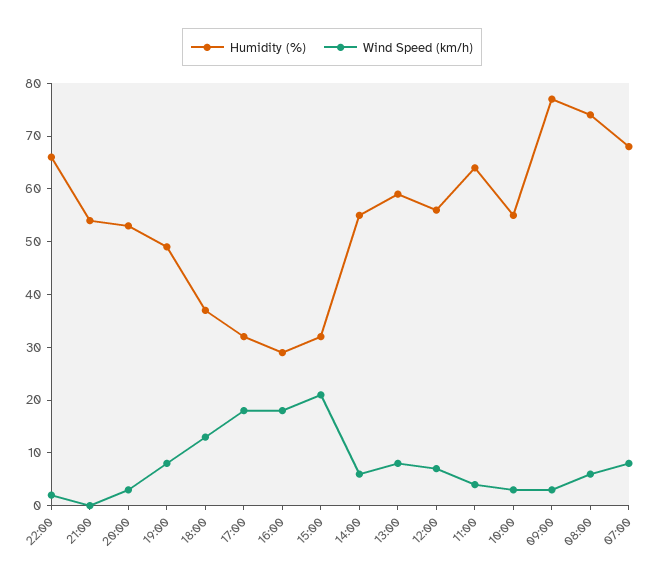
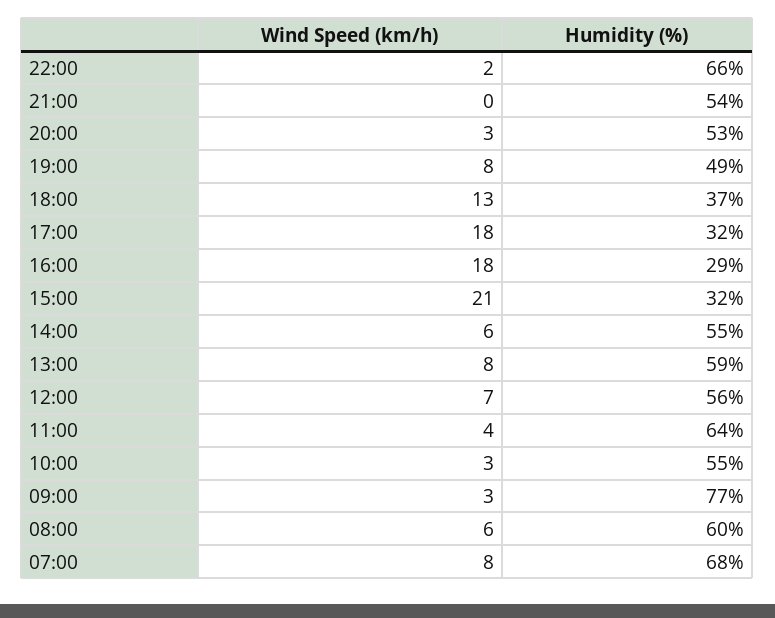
  {
    "Humidity (%)": {
      "22:00": 66,
      "21:00": 54,
      "20:00": 53,
      "19:00": 49,
      "18:00": 37,
      "17:00": 32,
      "16:00": 29,
      "15:00": 32,
      "14:00": 55,
      "13:00": 59,
      "12:00": 56,
      "11:00": 64,
      "10:00": 55,
      "09:00": 77,
-     "08:00": 75,
+     "08:00": 60,
      "07:00": 68
    },
    "Wind Speed (km/h)": {
      "22:00": 2,
      "21:00": 0,
      "20:00": 3,
      "19:00": 8,
      "18:00": 13,
      "17:00": 18,
      "16:00": 18,
      "15:00": 21,
      "14:00": 6,
      "13:00": 8,
      "12:00": 7,
      "11:00": 4,
      "10:00": 3,
      "09:00": 3,
      "08:00": 6,
      "07:00": 8
    }
  }

